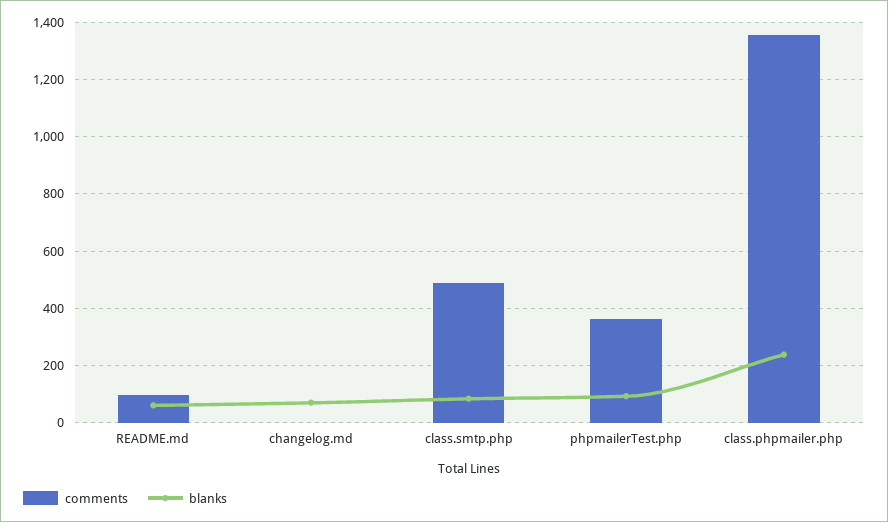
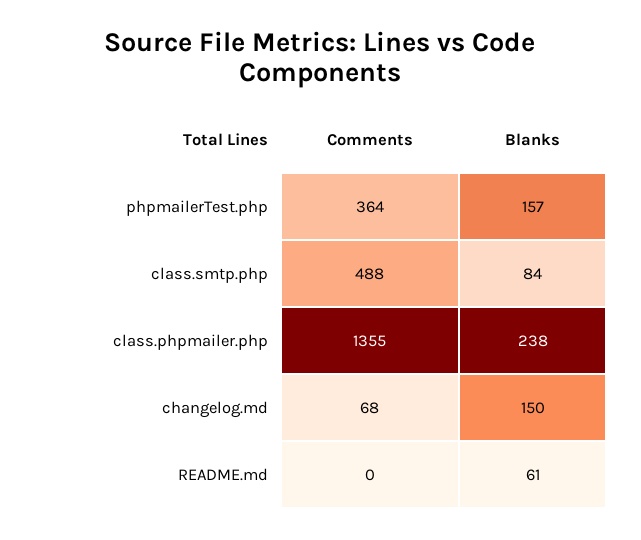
  {
    "comments": {
-     "README.md": 100,
+     "README.md": 0,
-     "changelog.md": 0,
+     "changelog.md": 68,
      "class.smtp.php": 488,
      "phpmailerTest.php": 364,
      "class.phpmailer.php": 1355
    },
    "blanks": {
      "README.md": 61,
-     "changelog.md": 75,
+     "changelog.md": 150,
      "class.smtp.php": 84,
-     "phpmailerTest.php": 100,
+     "phpmailerTest.php": 157,
      "class.phpmailer.php": 238
    }
  }

